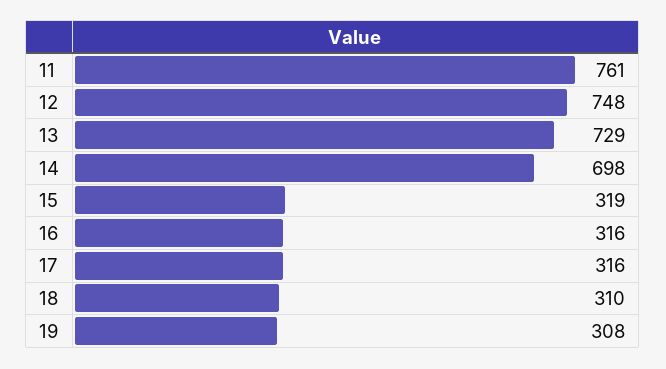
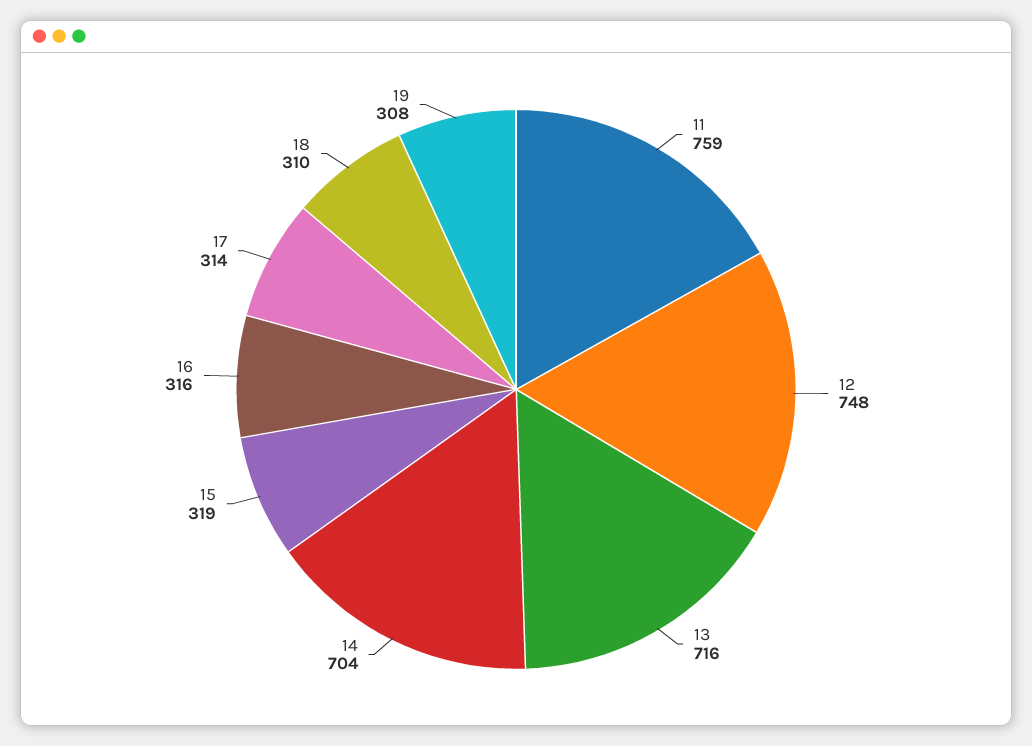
  {
-   "11": 761,
+   "11": 759,
    "12": 748,
-   "13": 729,
+   "13": 716,
-   "14": 698,
+   "14": 704,
    "15": 319,
    "16": 316,
-   "17": 316,
+   "17": 314,
    "18": 310,
    "19": 308
  }

